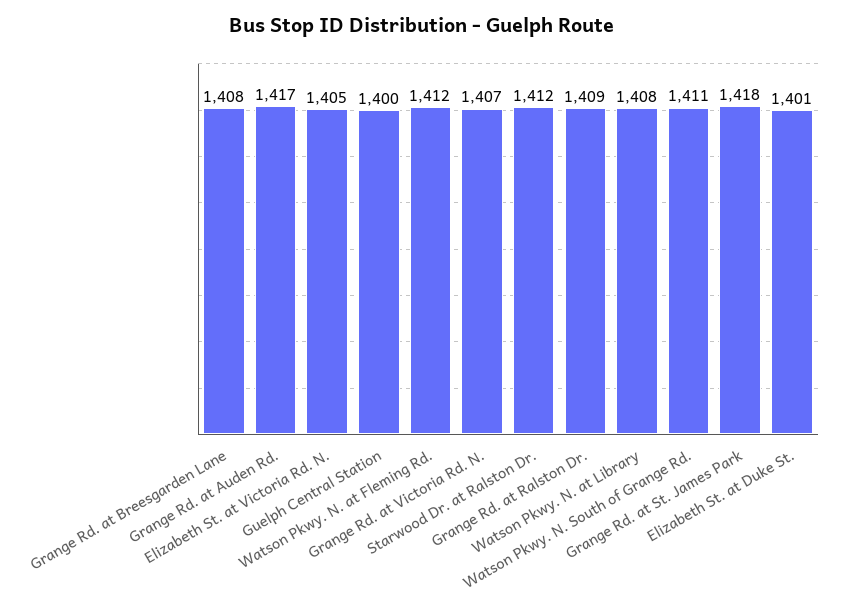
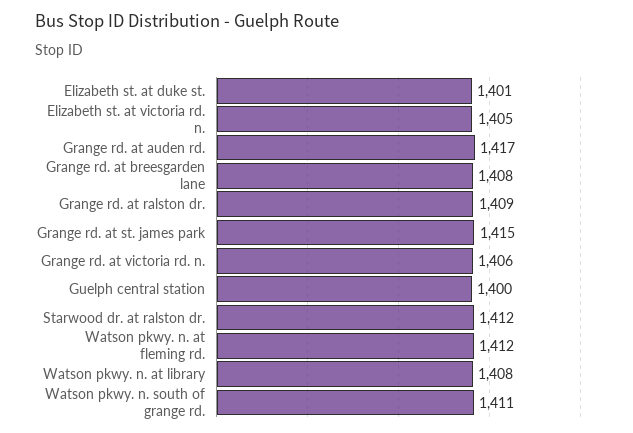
  {
    "Grange Rd. at Breesgarden Lane": 1408,
    "Grange Rd. at Auden Rd.": 1417,
    "Elizabeth St. at Victoria Rd. N.": 1405,
    "Guelph Central Station": 1400,
    "Watson Pkwy. N. at Fleming Rd.": 1412,
-   "Grange Rd. at Victoria Rd. N.": 1407,
+   "Grange Rd. at Victoria Rd. N.": 1406,
    "Starwood Dr. at Ralston Dr.": 1412,
    "Grange Rd. at Ralston Dr.": 1409,
    "Watson Pkwy. N. at Library": 1408,
    "Watson Pkwy. N. South of Grange Rd.": 1411,
-   "Grange Rd. at St. James Park": 1418,
+   "Grange Rd. at St. James Park": 1415,
    "Elizabeth St. at Duke St.": 1401
  }

